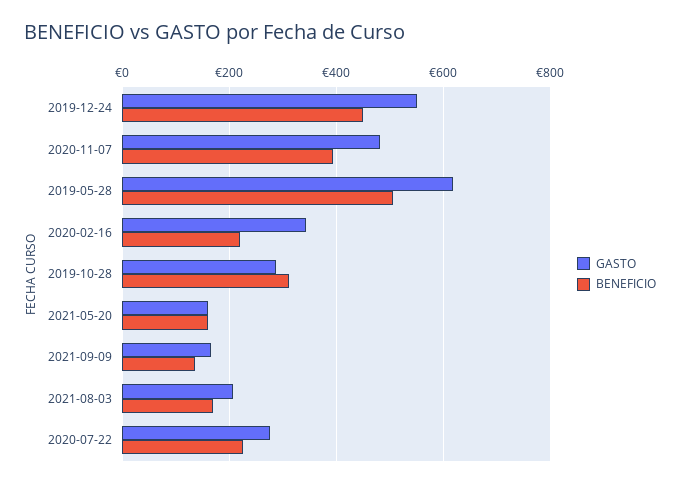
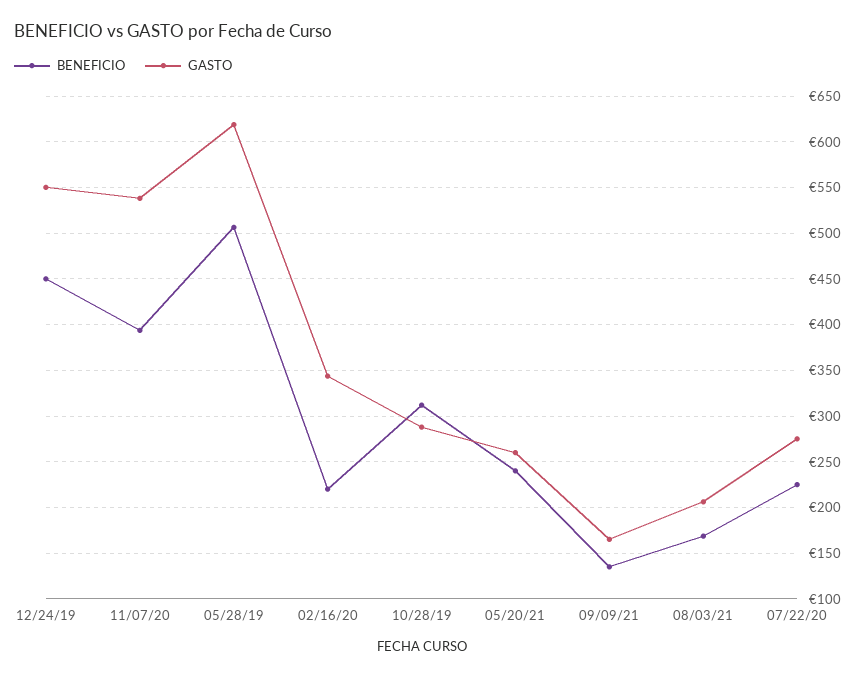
  {
    "GASTO": {
      "2019-12-24": 550,
-     "2020-11-07": 480,
+     "2020-11-07": 540,
      "2019-05-28": 620,
      "2020-02-16": 340,
      "2019-10-28": 290,
-     "2021-05-20": 160,
+     "2021-05-20": 260,
      "2021-09-09": 170,
      "2021-08-03": 210,
      "2020-07-22": 280
    },
    "BENEFICIO": {
      "2019-12-24": 450,
      "2020-11-07": 390,
      "2019-05-28": 510,
      "2020-02-16": 220,
      "2019-10-28": 310,
-     "2021-05-20": 160,
+     "2021-05-20": 240,
      "2021-09-09": 140,
      "2021-08-03": 170,
      "2020-07-22": 230
    }
  }

